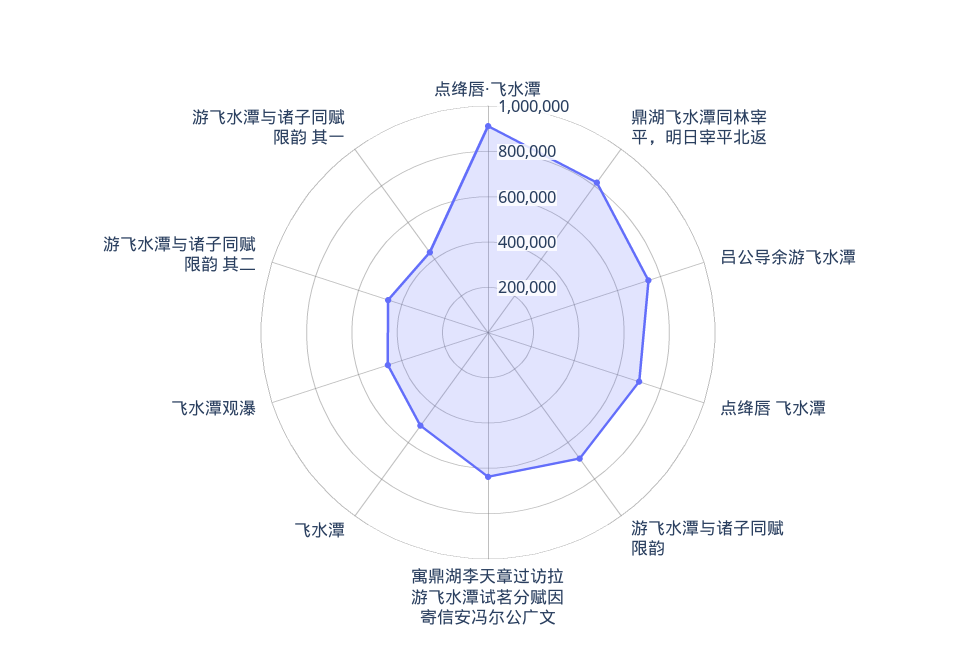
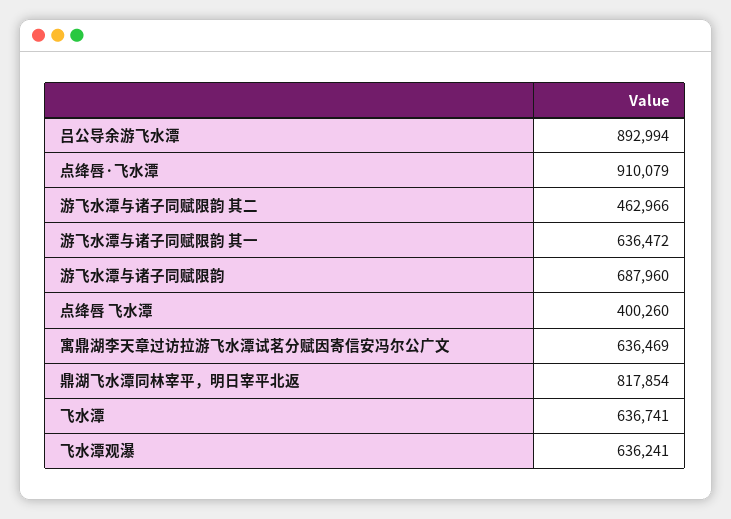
  {
    "点绛唇·飞水潭": 910079,
    "鼎湖飞水潭同林宰平，明日宰平北返": 817854,
-   "吕公导余游飞水潭": 750000,
+   "吕公导余游飞水潭": 892994,
-   "点绛唇 飞水潭": 700000,
+   "点绛唇 飞水潭": 400260,
    "游飞水潭与诸子同赋限韵": 687960,
    "寓鼎湖李天章过访拉游飞水潭试茗分赋因寄信安冯尔公广文": 636469,
-   "飞水潭": 500000,
+   "飞水潭": 636741,
-   "飞水潭观瀑": 450000,
+   "飞水潭观瀑": 636241,
    "游飞水潭与诸子同赋限韵 其二": 462966,
-   "游飞水潭与诸子同赋限韵 其一": 450000
+   "游飞水潭与诸子同赋限韵 其一": 636472
  }

